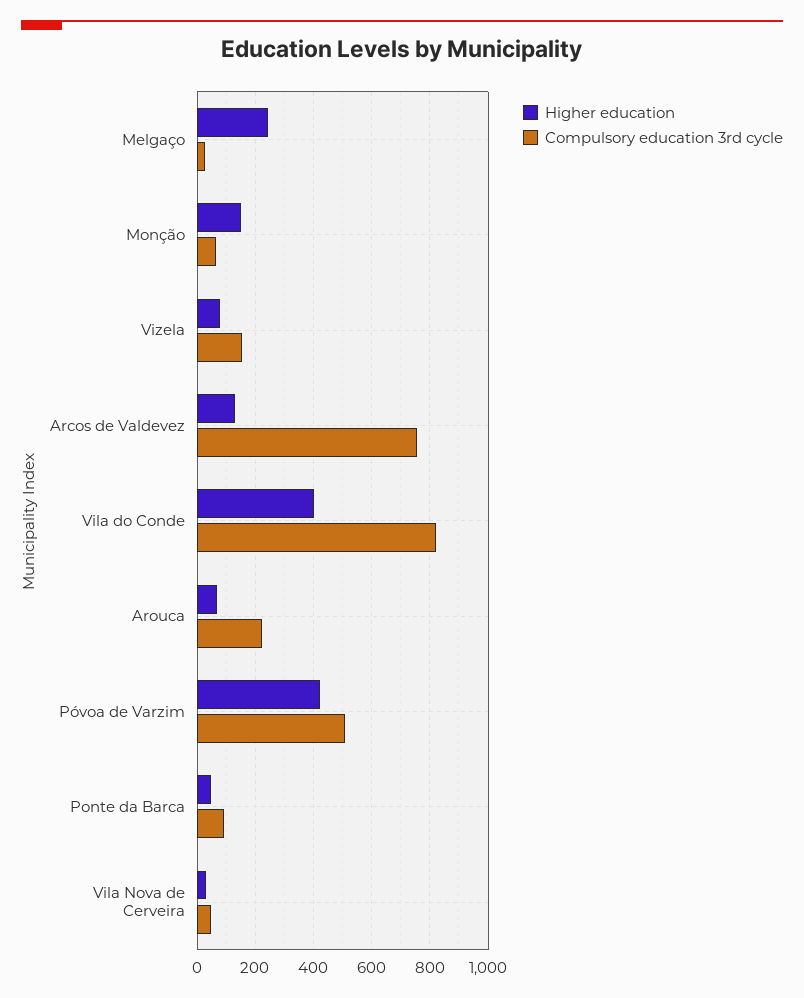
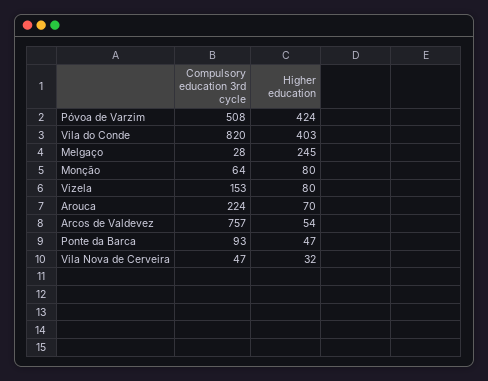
  {
    "Higher education": {
      "Melgaço": 245,
-     "Monção": 150,
+     "Monção": 80,
      "Vizela": 80,
-     "Arcos de Valdevez": 125,
+     "Arcos de Valdevez": 54,
      "Vila do Conde": 403,
      "Arouca": 70,
      "Póvoa de Varzim": 424,
      "Ponte da Barca": 47,
      "Vila Nova de Cerveira": 32
    },
    "Compulsory education 3rd cycle": {
      "Melgaço": 28,
      "Monção": 64,
      "Vizela": 153,
      "Arcos de Valdevez": 757,
      "Vila do Conde": 820,
      "Arouca": 224,
      "Póvoa de Varzim": 508,
      "Ponte da Barca": 93,
      "Vila Nova de Cerveira": 47
    }
  }

